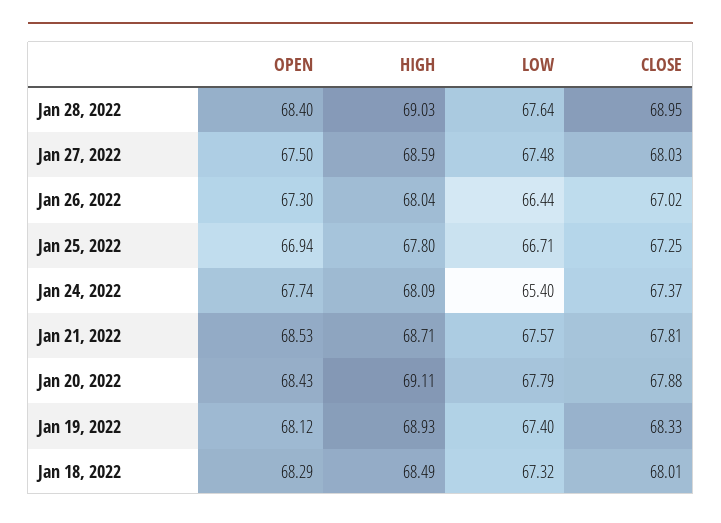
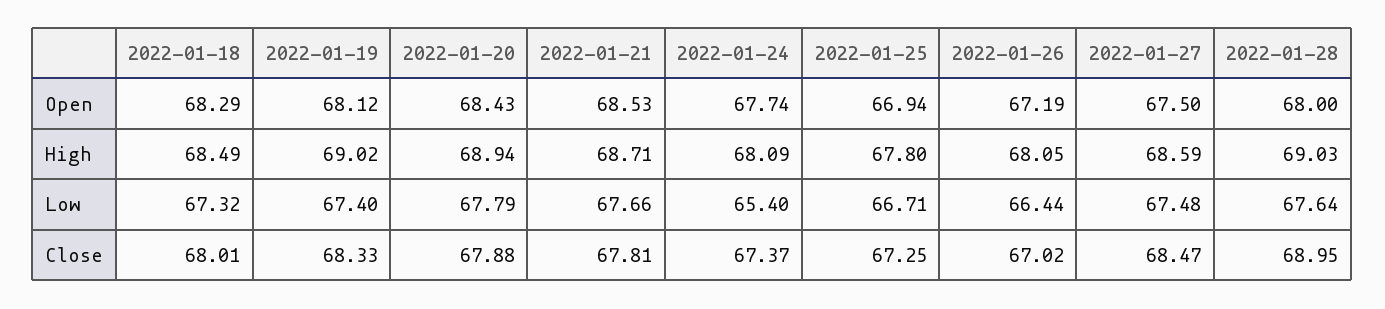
  {
    "OPEN": {
-     "Jan 28, 2022": 68.4,
+     "Jan 28, 2022": 68,
      "Jan 27, 2022": 67.5,
-     "Jan 26, 2022": 67.3,
+     "Jan 26, 2022": 67.19,
      "Jan 25, 2022": 66.94,
      "Jan 24, 2022": 67.74,
      "Jan 21, 2022": 68.53,
      "Jan 20, 2022": 68.43,
      "Jan 19, 2022": 68.12,
      "Jan 18, 2022": 68.29
    },
    "HIGH": {
      "Jan 28, 2022": 69.03,
      "Jan 27, 2022": 68.59,
-     "Jan 26, 2022": 68.04,
+     "Jan 26, 2022": 68.05,
      "Jan 25, 2022": 67.8,
      "Jan 24, 2022": 68.09,
      "Jan 21, 2022": 68.71,
-     "Jan 20, 2022": 69.11,
+     "Jan 20, 2022": 68.94,
-     "Jan 19, 2022": 68.93,
+     "Jan 19, 2022": 69.02,
      "Jan 18, 2022": 68.49
    },
    "LOW": {
      "Jan 28, 2022": 67.64,
      "Jan 27, 2022": 67.48,
      "Jan 26, 2022": 66.44,
      "Jan 25, 2022": 66.71,
      "Jan 24, 2022": 65.4,
-     "Jan 21, 2022": 67.57,
+     "Jan 21, 2022": 67.66,
      "Jan 20, 2022": 67.79,
      "Jan 19, 2022": 67.4,
      "Jan 18, 2022": 67.32
    },
    "CLOSE": {
      "Jan 28, 2022": 68.95,
-     "Jan 27, 2022": 68.03,
+     "Jan 27, 2022": 68.47,
      "Jan 26, 2022": 67.02,
      "Jan 25, 2022": 67.25,
      "Jan 24, 2022": 67.37,
      "Jan 21, 2022": 67.81,
      "Jan 20, 2022": 67.88,
      "Jan 19, 2022": 68.33,
      "Jan 18, 2022": 68.01
    }
  }

